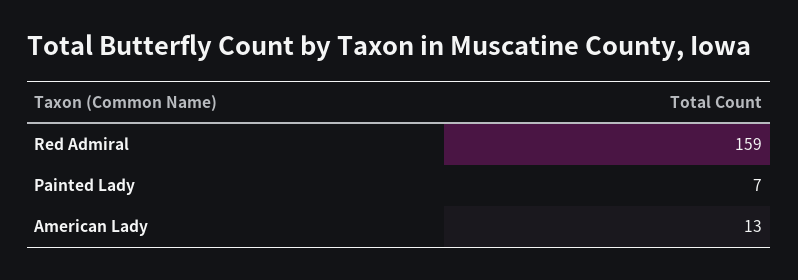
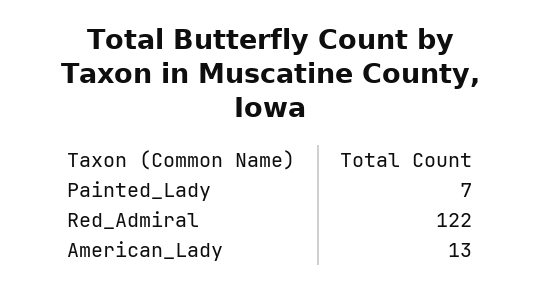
  {
-   "Red Admiral": 159,
+   "Red Admiral": 122,
    "Painted Lady": 7,
    "American Lady": 13
  }

